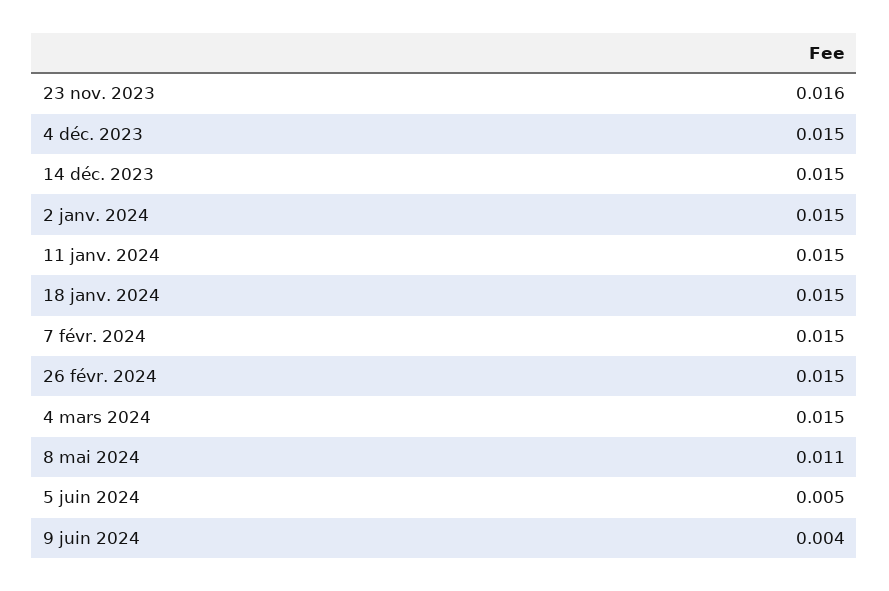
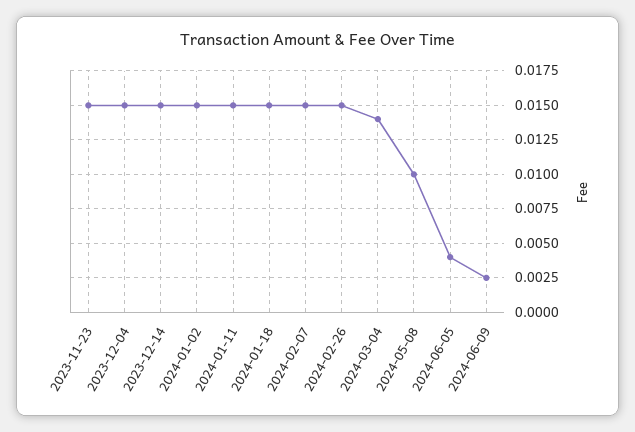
  {
-   "23 nov. 2023": 0.016,
+   "23 nov. 2023": 0.015,
    "4 déc. 2023": 0.015,
    "14 déc. 2023": 0.015,
    "2 janv. 2024": 0.015,
    "11 janv. 2024": 0.015,
    "18 janv. 2024": 0.015,
    "7 févr. 2024": 0.015,
    "26 févr. 2024": 0.015,
-   "4 mars 2024": 0.015,
+   "4 mars 2024": 0.014,
-   "8 mai 2024": 0.011,
+   "8 mai 2024": 0.01,
-   "5 juin 2024": 0.005,
+   "5 juin 2024": 0.004,
-   "9 juin 2024": 0.004
+   "9 juin 2024": 0.0025
  }

